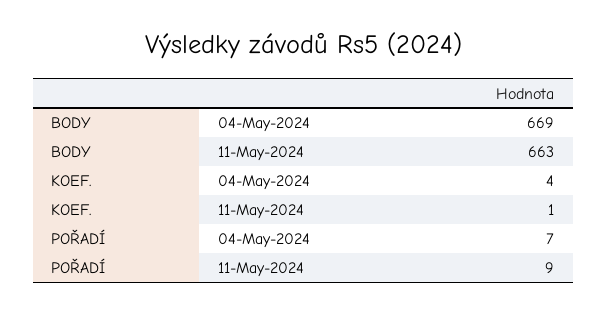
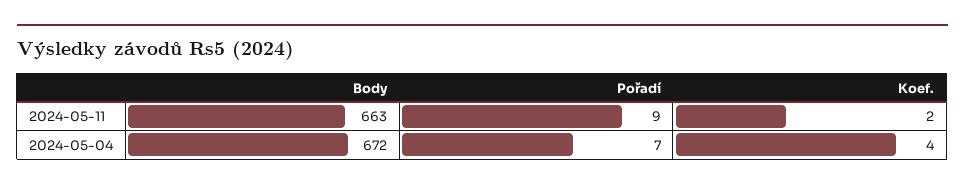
  {
    "BODY": {
-     "04-May-2024": 669,
+     "04-May-2024": 672,
      "11-May-2024": 663
    },
    "KOEF.": {
      "04-May-2024": 4,
-     "11-May-2024": 1
+     "11-May-2024": 2
    },
    "POŘADÍ": {
      "04-May-2024": 7,
      "11-May-2024": 9
    }
  }

